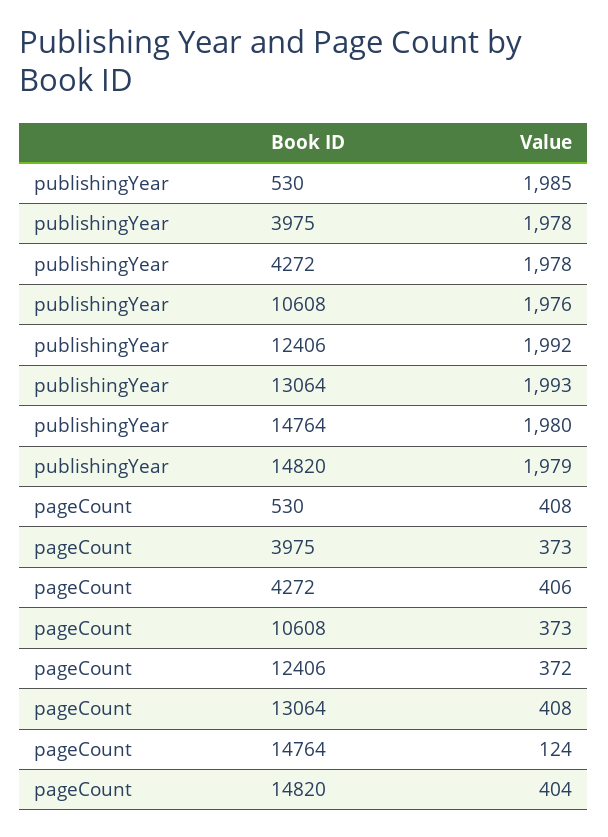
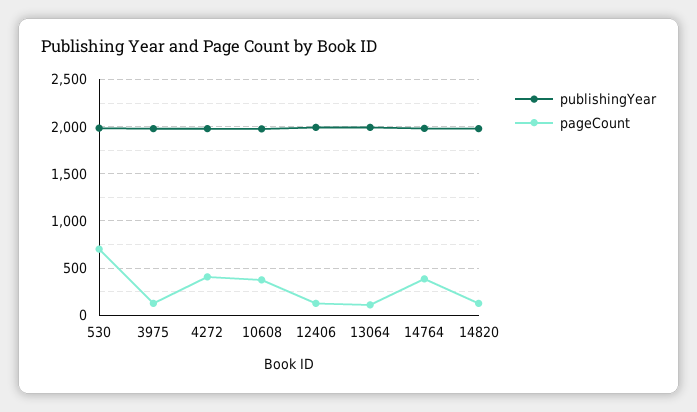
  {
    "publishingYear": {
      "530": 1985,
      "3975": 1978,
      "4272": 1978,
      "10608": 1976,
      "12406": 1992,
      "13064": 1993,
      "14764": 1980,
      "14820": 1979
    },
    "pageCount": {
-     "530": 408,
+     "530": 700,
-     "3975": 373,
+     "3975": 100,
      "4272": 406,
      "10608": 373,
-     "12406": 372,
+     "12406": 100,
-     "13064": 408,
+     "13064": 100,
-     "14764": 124,
+     "14764": 400,
-     "14820": 404
+     "14820": 100
    }
  }

